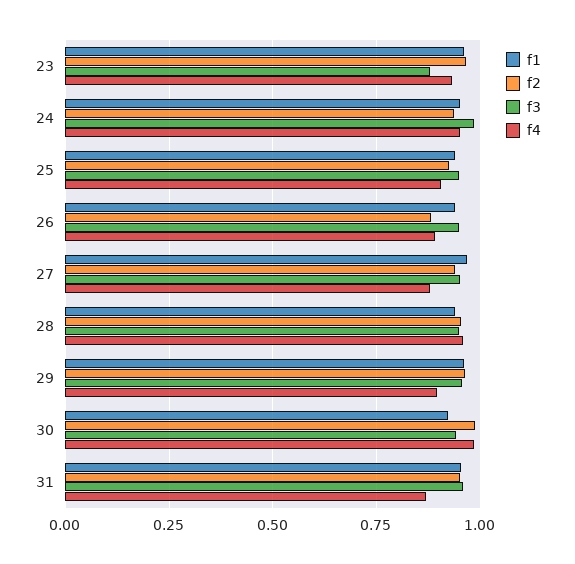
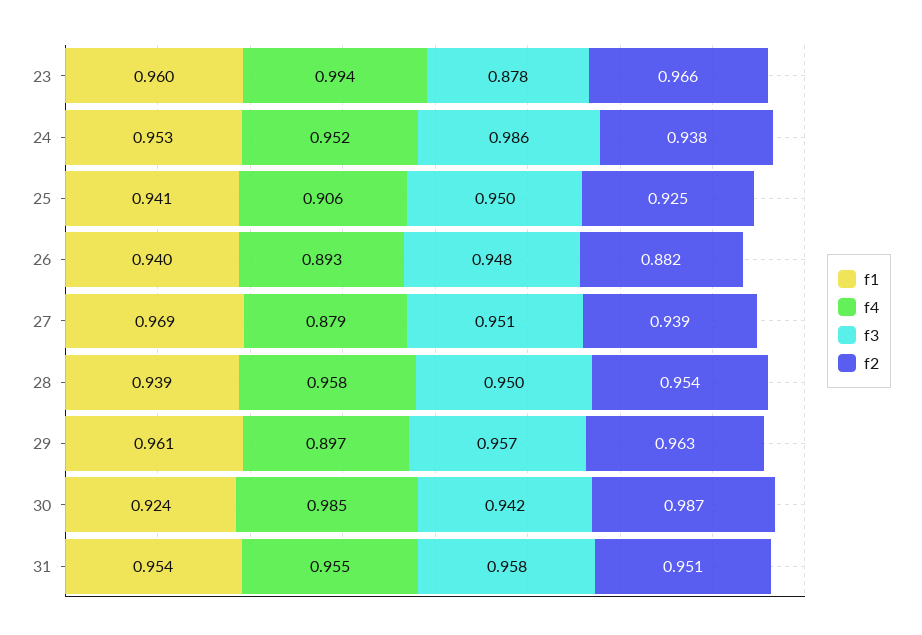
  {
    "f1": {
      "23": 0.96,
      "24": 0.953,
      "25": 0.941,
      "26": 0.94,
      "27": 0.969,
      "28": 0.939,
      "29": 0.961,
      "30": 0.924,
      "31": 0.954
    },
    "f2": {
      "23": 0.966,
      "24": 0.938,
      "25": 0.925,
      "26": 0.882,
      "27": 0.939,
      "28": 0.954,
      "29": 0.963,
      "30": 0.987,
      "31": 0.951
    },
    "f3": {
      "23": 0.878,
      "24": 0.986,
      "25": 0.95,
      "26": 0.948,
      "27": 0.951,
      "28": 0.95,
      "29": 0.957,
      "30": 0.942,
      "31": 0.958
    },
    "f4": {
-     "23": 0.925,
+     "23": 0.994,
      "24": 0.952,
      "25": 0.906,
      "26": 0.893,
      "27": 0.879,
      "28": 0.958,
      "29": 0.897,
      "30": 0.985,
-     "31": 0.875
+     "31": 0.955
    }
  }

